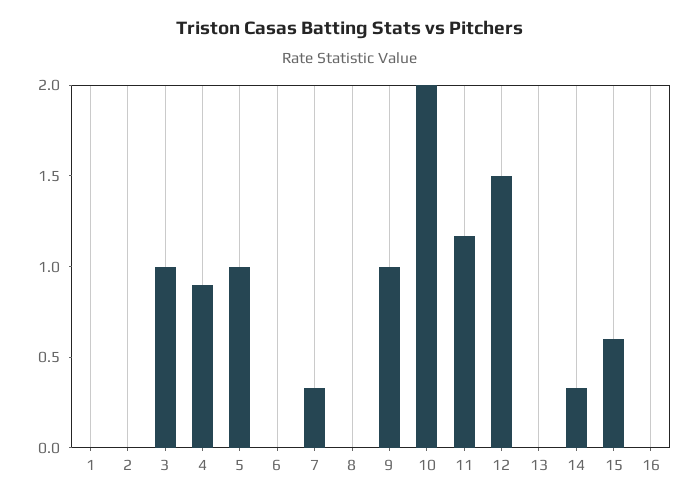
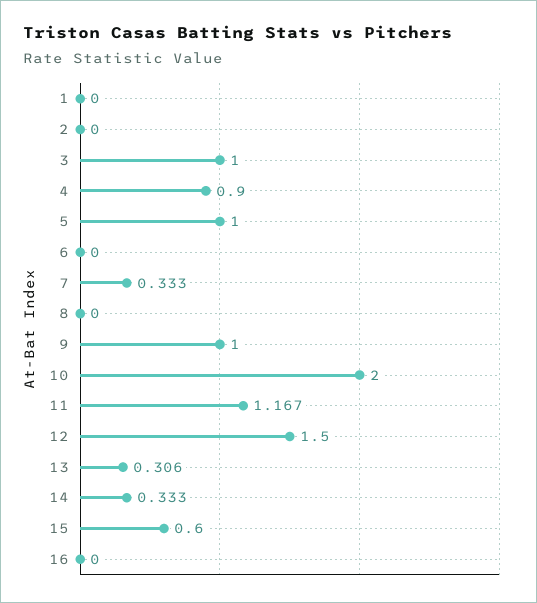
  {
    "1": 0,
    "2": 0,
    "3": 1,
    "4": 0.9,
    "5": 1,
    "6": 0,
    "7": 0.333,
    "8": 0,
    "9": 1,
    "10": 2,
    "11": 1.167,
    "12": 1.5,
-   "13": 0,
+   "13": 0.306,
    "14": 0.333,
    "15": 0.6,
    "16": 0
  }

